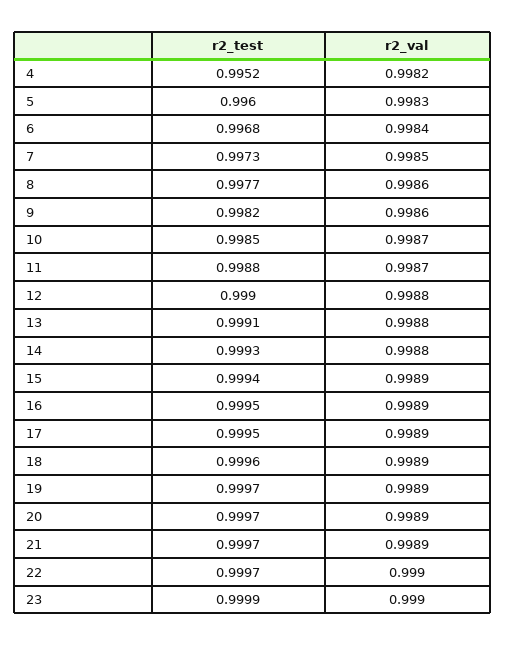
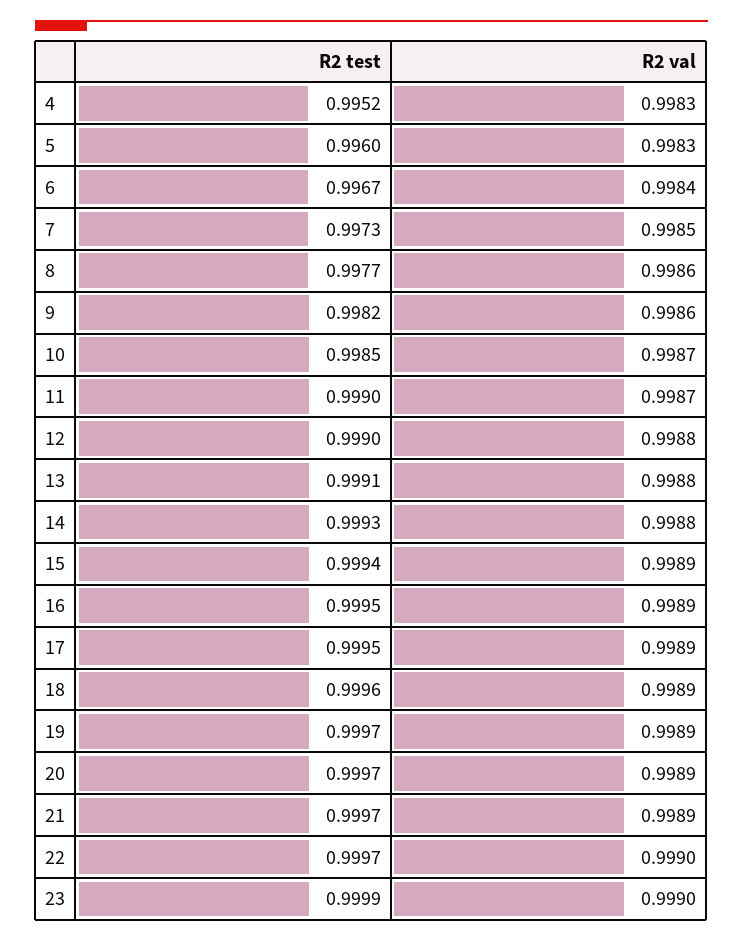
  {
    "r2_test": {
      "4": 0.9952,
      "5": 0.996,
-     "6": 0.9968,
+     "6": 0.9967,
      "7": 0.9973,
      "8": 0.9977,
      "9": 0.9982,
      "10": 0.9985,
-     "11": 0.9988,
+     "11": 0.999,
      "12": 0.999,
      "13": 0.9991,
      "14": 0.9993,
      "15": 0.9994,
      "16": 0.9995,
      "17": 0.9995,
      "18": 0.9996,
      "19": 0.9997,
      "20": 0.9997,
      "21": 0.9997,
      "22": 0.9997,
      "23": 0.9999
    },
    "r2_val": {
-     "4": 0.9982,
+     "4": 0.9983,
      "5": 0.9983,
      "6": 0.9984,
      "7": 0.9985,
      "8": 0.9986,
      "9": 0.9986,
      "10": 0.9987,
      "11": 0.9987,
      "12": 0.9988,
      "13": 0.9988,
      "14": 0.9988,
      "15": 0.9989,
      "16": 0.9989,
      "17": 0.9989,
      "18": 0.9989,
      "19": 0.9989,
      "20": 0.9989,
      "21": 0.9989,
      "22": 0.999,
      "23": 0.999
    }
  }

